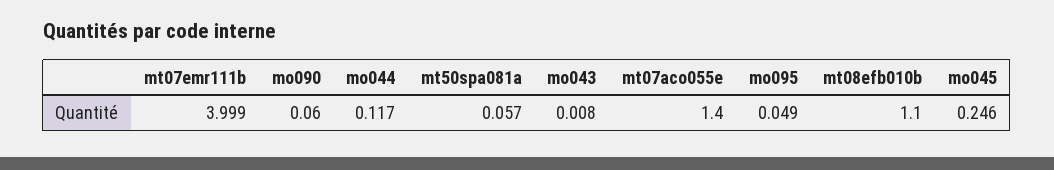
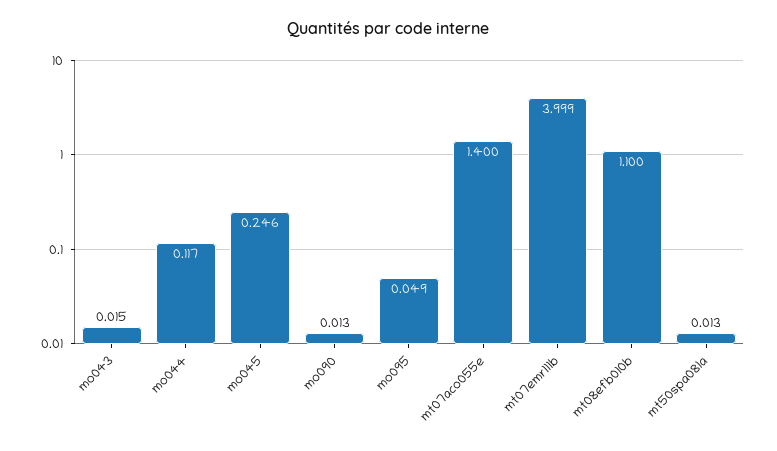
  {
    "mt07emr111b": 3.999,
-   "mo090": 0.06,
+   "mo090": 0.013,
    "mo044": 0.117,
-   "mt50spa081a": 0.057,
+   "mt50spa081a": 0.013,
-   "mo043": 0.008,
+   "mo043": 0.015,
    "mt07aco055e": 1.4,
    "mo095": 0.049,
    "mt08efb010b": 1.1,
    "mo045": 0.246
  }

